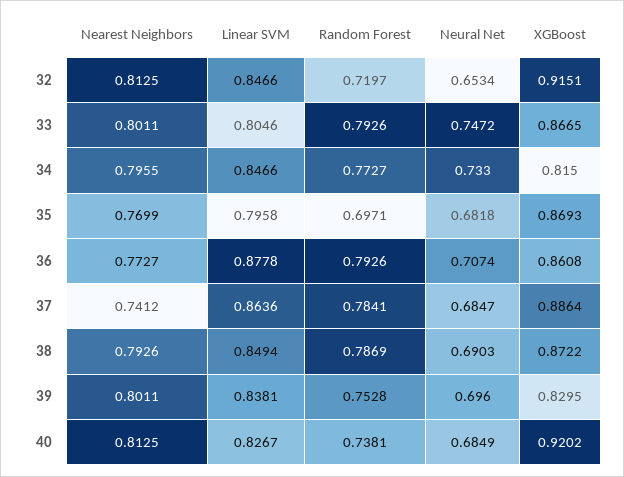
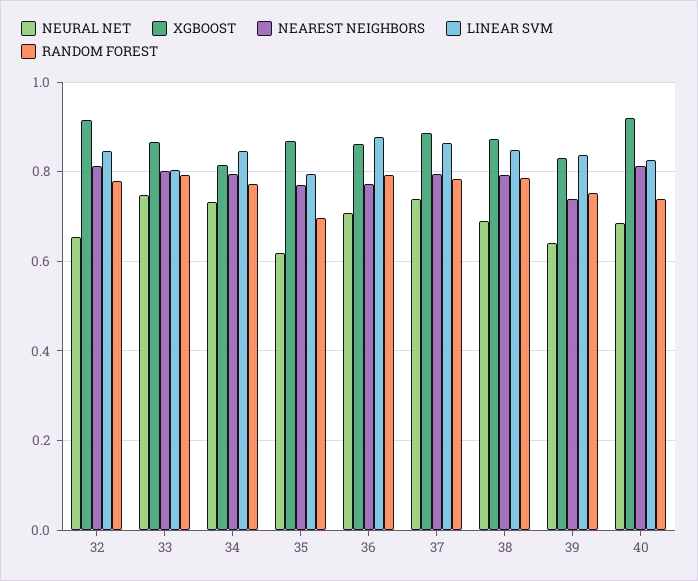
  {
    "Nearest Neighbors": {
      "32": 0.8125,
      "33": 0.8011,
      "34": 0.7955,
      "35": 0.7699,
      "36": 0.7727,
-     "37": 0.7412,
+     "37": 0.8,
      "38": 0.7926,
-     "39": 0.8011,
+     "39": 0.74,
      "40": 0.8125
    },
    "Linear SVM": {
      "32": 0.8466,
      "33": 0.8046,
      "34": 0.8466,
      "35": 0.7958,
      "36": 0.8778,
      "37": 0.8636,
      "38": 0.8494,
      "39": 0.8381,
      "40": 0.8267
    },
    "Random Forest": {
-     "32": 0.7197,
+     "32": 0.78,
      "33": 0.7926,
      "34": 0.7727,
      "35": 0.6971,
      "36": 0.7926,
      "37": 0.7841,
      "38": 0.7869,
      "39": 0.7528,
      "40": 0.7381
    },
    "Neural Net": {
      "32": 0.6534,
      "33": 0.7472,
      "34": 0.733,
-     "35": 0.6818,
+     "35": 0.62,
      "36": 0.7074,
-     "37": 0.6847,
+     "37": 0.74,
      "38": 0.6903,
-     "39": 0.696,
+     "39": 0.64,
      "40": 0.6849
    },
    "XGBoost": {
      "32": 0.9151,
      "33": 0.8665,
      "34": 0.815,
      "35": 0.8693,
      "36": 0.8608,
      "37": 0.8864,
      "38": 0.8722,
      "39": 0.8295,
      "40": 0.9202
    }
  }

